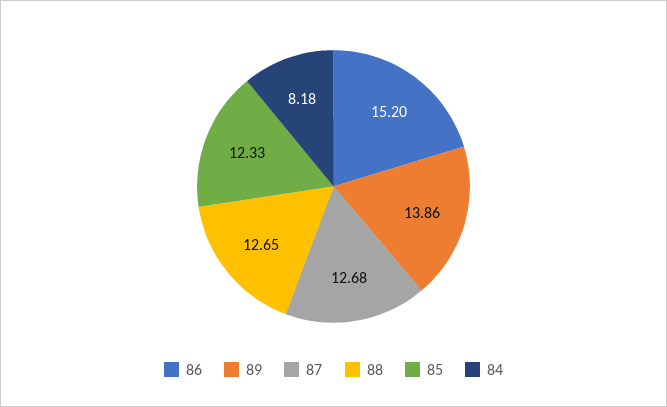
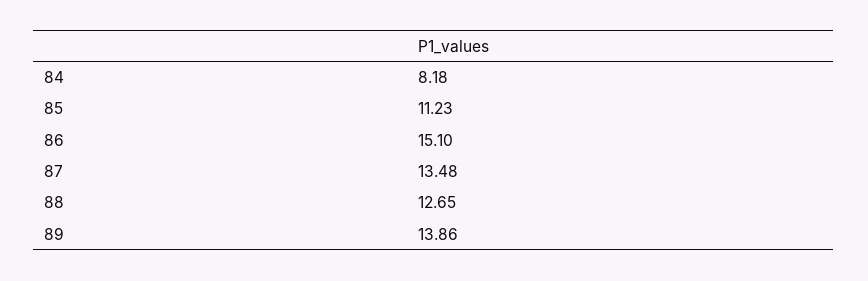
  {
-   "86": 15.2,
+   "86": 15.1,
    "89": 13.86,
-   "87": 12.68,
+   "87": 13.48,
    "88": 12.65,
-   "85": 12.33,
+   "85": 11.23,
    "84": 8.18
  }

